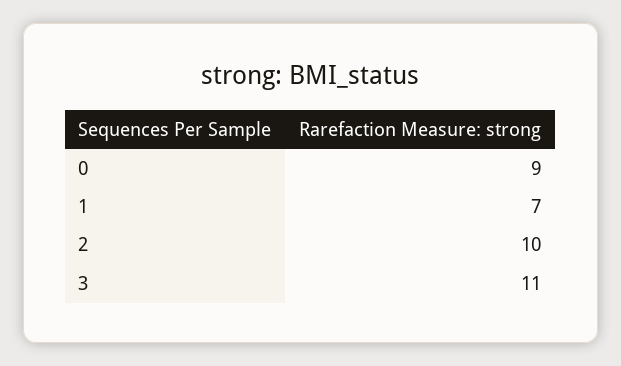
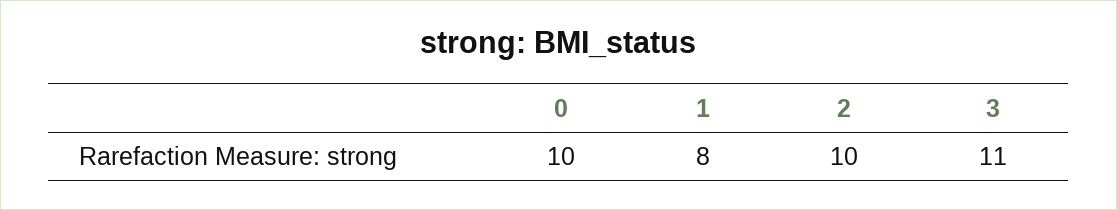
  {
-   "0": 9,
+   "0": 10,
-   "1": 7,
+   "1": 8,
    "2": 10,
    "3": 11
  }

